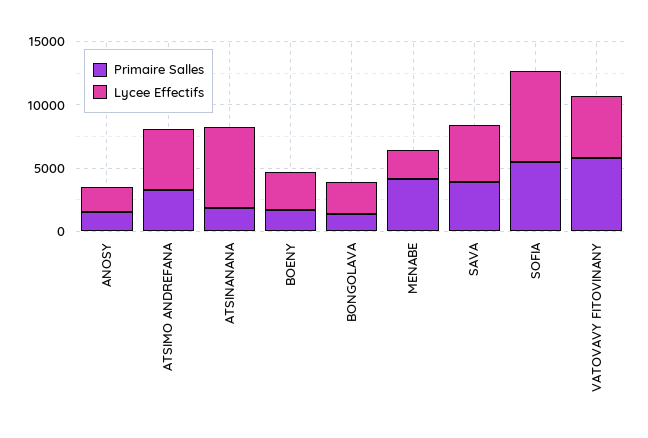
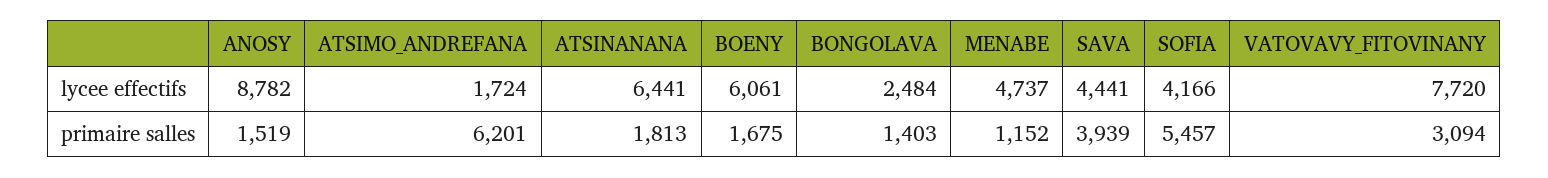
  {
    "Primaire Salles": {
      "ANOSY": 1519,
-     "ATSIMO ANDREFANA": 3000,
+     "ATSIMO ANDREFANA": 6201,
      "ATSINANANA": 1813,
      "BOENY": 1675,
      "BONGOLAVA": 1403,
-     "MENABE": 4000,
+     "MENABE": 1152,
      "SAVA": 3939,
      "SOFIA": 5457,
-     "VATOVAVY FITOVINANY": 6000
+     "VATOVAVY FITOVINANY": 3094
    },
    "Lycee Effectifs": {
-     "ANOSY": 2000,
+     "ANOSY": 8782,
-     "ATSIMO ANDREFANA": 5000,
+     "ATSIMO ANDREFANA": 1724,
      "ATSINANANA": 6441,
-     "BOENY": 3000,
+     "BOENY": 6061,
      "BONGOLAVA": 2484,
-     "MENABE": 2000,
+     "MENABE": 4737,
      "SAVA": 4441,
-     "SOFIA": 7000,
+     "SOFIA": 4166,
-     "VATOVAVY FITOVINANY": 5000
+     "VATOVAVY FITOVINANY": 7720
    }
  }

